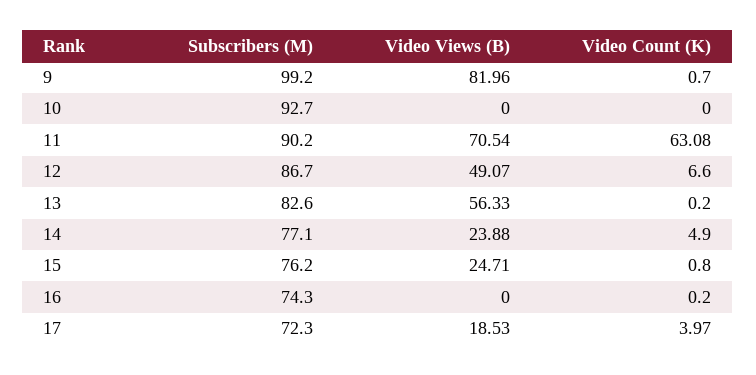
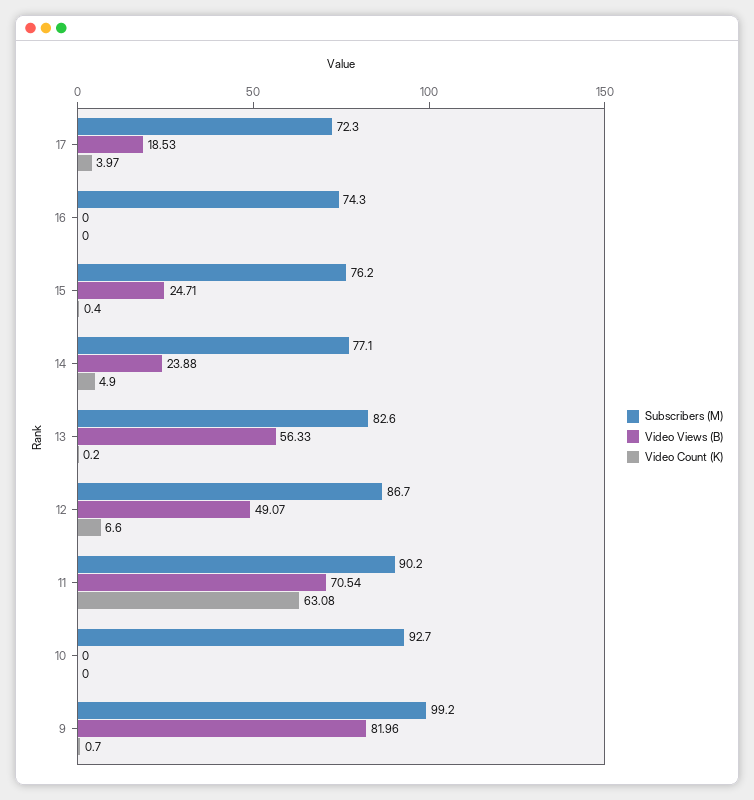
  {
    "Subscribers (M)": {
      "9": 99.2,
      "10": 92.7,
      "11": 90.2,
      "12": 86.7,
      "13": 82.6,
      "14": 77.1,
      "15": 76.2,
      "16": 74.3,
      "17": 72.3
    },
    "Video Views (B)": {
      "9": 81.96,
      "10": 0,
      "11": 70.54,
      "12": 49.07,
      "13": 56.33,
      "14": 23.88,
      "15": 24.71,
      "16": 0,
      "17": 18.53
    },
    "Video Count (K)": {
      "9": 0.7,
      "10": 0,
      "11": 63.08,
      "12": 6.6,
      "13": 0.2,
      "14": 4.9,
-     "15": 0.8,
+     "15": 0.4,
-     "16": 0.2,
+     "16": 0,
      "17": 3.97
    }
  }

